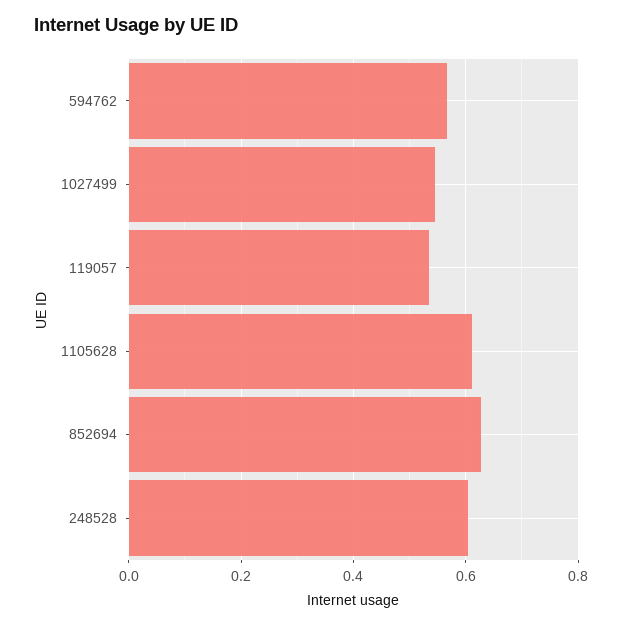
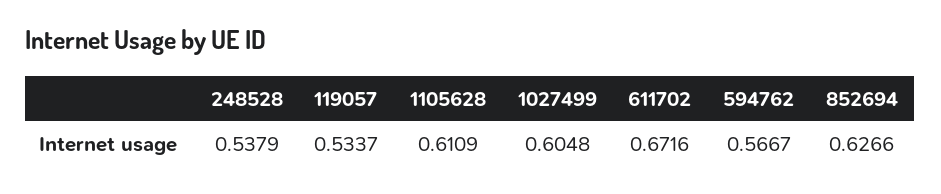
  {
    "594762": 0.5667,
-   "1027499": 0.54,
+   "1027499": 0.6048,
    "119057": 0.5337,
    "1105628": 0.6109,
    "852694": 0.6266,
-   "248528": 0.6
+   "248528": 0.5379,
+   "611702": 0.6716
  }

